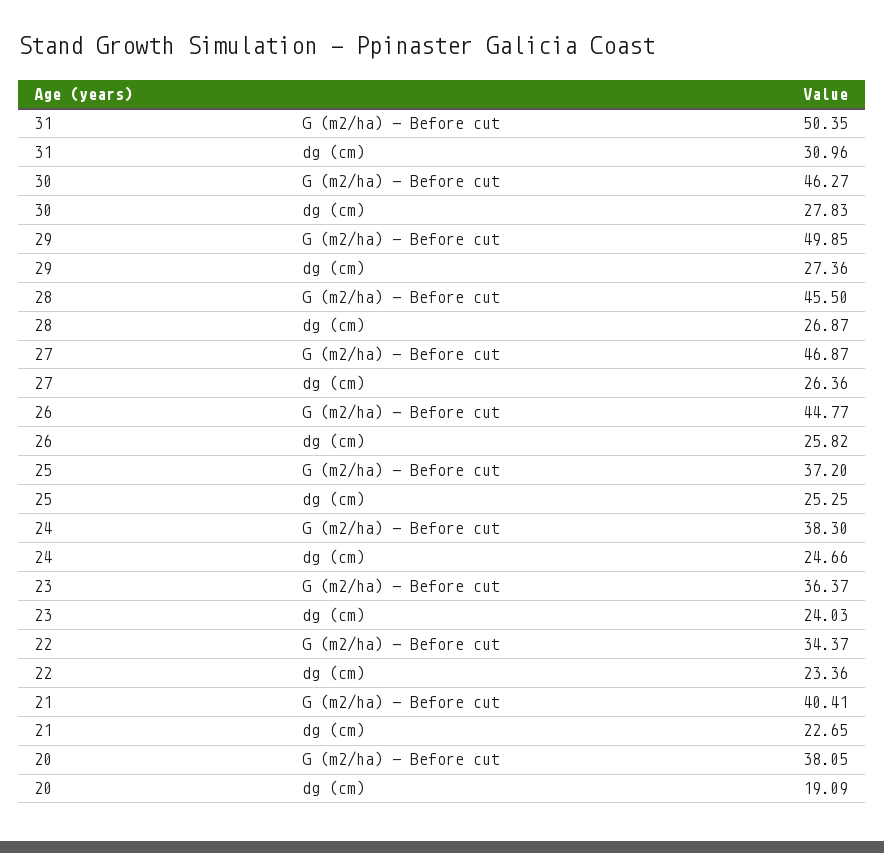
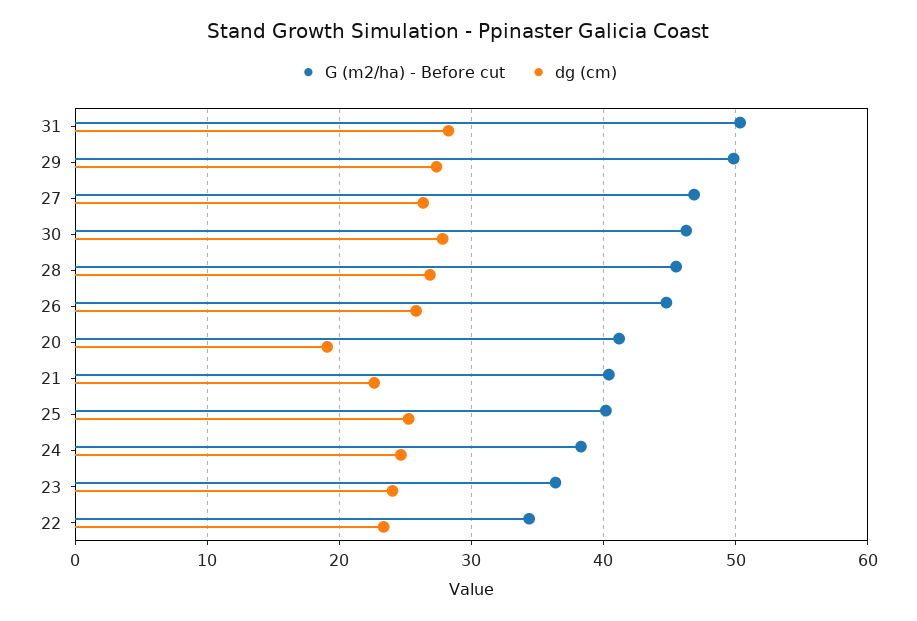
  {
    "G (m2/ha) - Before cut": {
      "31": 50.35,
      "30": 46.27,
      "29": 49.85,
      "28": 45.5,
      "27": 46.87,
      "26": 44.77,
-     "25": 37.2,
+     "25": 40,
      "24": 38.3,
      "23": 36.37,
      "22": 34.37,
      "21": 40.41,
-     "20": 38.05
+     "20": 41
    },
    "dg (cm)": {
-     "31": 30.96,
+     "31": 28,
      "30": 27.83,
      "29": 27.36,
      "28": 26.87,
      "27": 26.36,
      "26": 25.82,
      "25": 25.25,
      "24": 24.66,
      "23": 24.03,
      "22": 23.36,
      "21": 22.65,
      "20": 19.09
    }
  }

